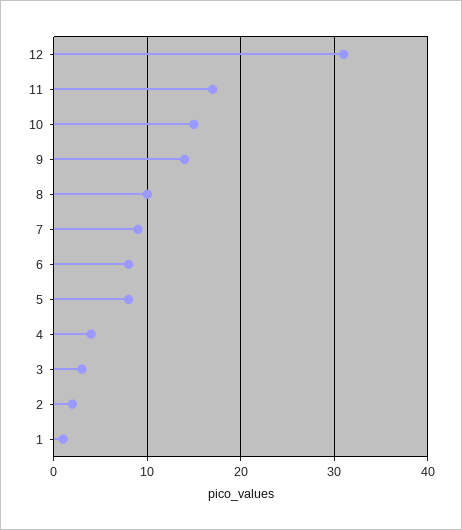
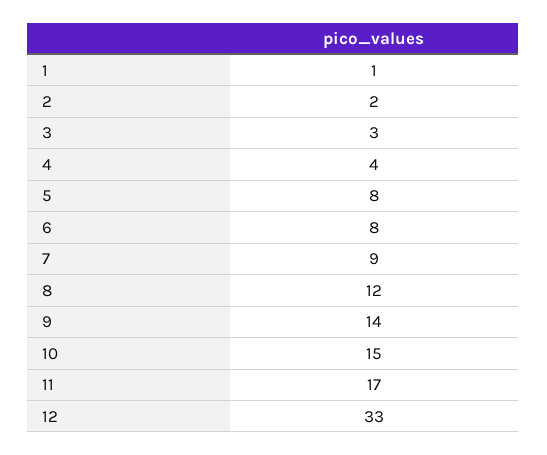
  {
-   "12": 31,
+   "12": 33,
    "11": 17,
    "10": 15,
    "9": 14,
-   "8": 10,
+   "8": 12,
    "7": 9,
    "6": 8,
    "5": 8,
    "4": 4,
    "3": 3,
    "2": 2,
    "1": 1
  }

